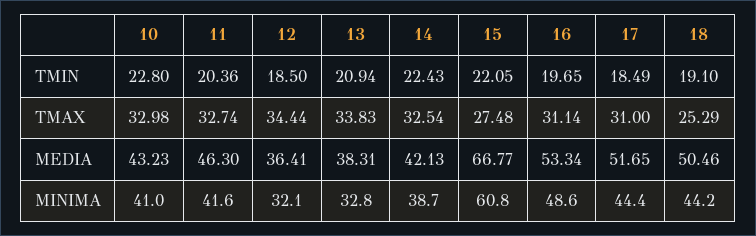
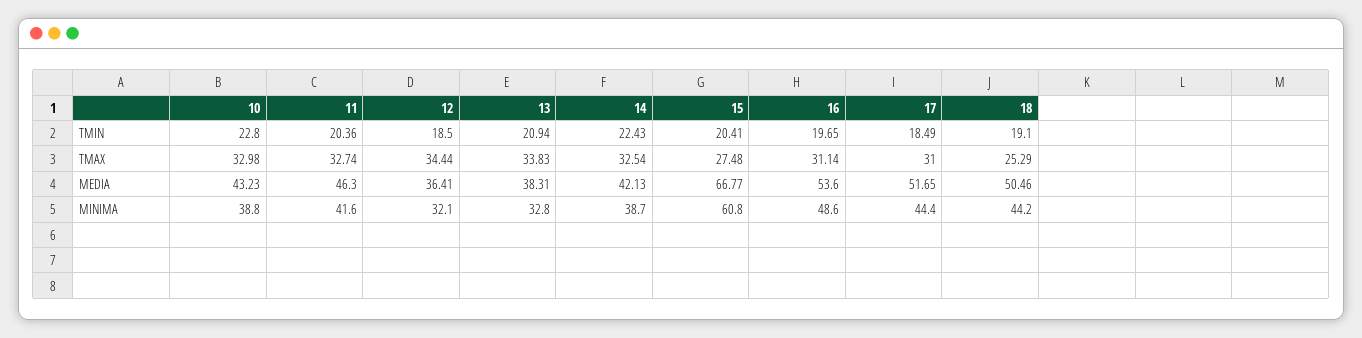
  {
    "10": {
      "TMIN": 22.8,
      "TMAX": 32.98,
      "MEDIA": 43.23,
-     "MINIMA": 41
+     "MINIMA": 38.8
    },
    "11": {
      "TMIN": 20.36,
      "TMAX": 32.74,
      "MEDIA": 46.3,
      "MINIMA": 41.6
    },
    "12": {
      "TMIN": 18.5,
      "TMAX": 34.44,
      "MEDIA": 36.41,
      "MINIMA": 32.1
    },
    "13": {
      "TMIN": 20.94,
      "TMAX": 33.83,
      "MEDIA": 38.31,
      "MINIMA": 32.8
    },
    "14": {
      "TMIN": 22.43,
      "TMAX": 32.54,
      "MEDIA": 42.13,
      "MINIMA": 38.7
    },
    "15": {
-     "TMIN": 22.05,
+     "TMIN": 20.41,
      "TMAX": 27.48,
      "MEDIA": 66.77,
      "MINIMA": 60.8
    },
    "16": {
      "TMIN": 19.65,
      "TMAX": 31.14,
-     "MEDIA": 53.34,
+     "MEDIA": 53.6,
      "MINIMA": 48.6
    },
    "17": {
      "TMIN": 18.49,
      "TMAX": 31,
      "MEDIA": 51.65,
      "MINIMA": 44.4
    },
    "18": {
      "TMIN": 19.1,
      "TMAX": 25.29,
      "MEDIA": 50.46,
      "MINIMA": 44.2
    }
  }

